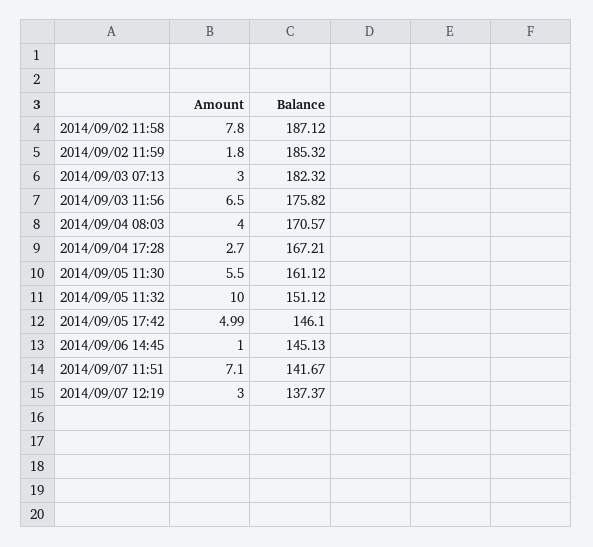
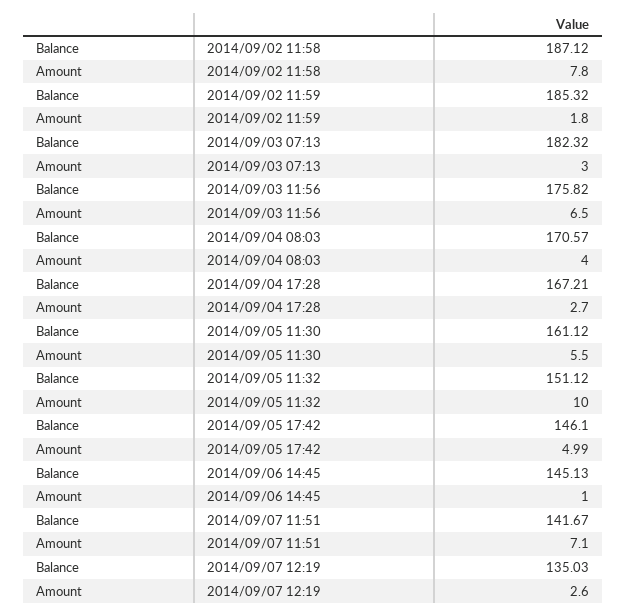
  {
    "Amount": {
      "2014/09/02 11:58": 7.8,
      "2014/09/02 11:59": 1.8,
      "2014/09/03 07:13": 3,
      "2014/09/03 11:56": 6.5,
      "2014/09/04 08:03": 4,
      "2014/09/04 17:28": 2.7,
      "2014/09/05 11:30": 5.5,
      "2014/09/05 11:32": 10,
      "2014/09/05 17:42": 4.99,
      "2014/09/06 14:45": 1,
      "2014/09/07 11:51": 7.1,
-     "2014/09/07 12:19": 3
+     "2014/09/07 12:19": 2.6
    },
    "Balance": {
      "2014/09/02 11:58": 187.12,
      "2014/09/02 11:59": 185.32,
      "2014/09/03 07:13": 182.32,
      "2014/09/03 11:56": 175.82,
      "2014/09/04 08:03": 170.57,
      "2014/09/04 17:28": 167.21,
      "2014/09/05 11:30": 161.12,
      "2014/09/05 11:32": 151.12,
      "2014/09/05 17:42": 146.1,
      "2014/09/06 14:45": 145.13,
      "2014/09/07 11:51": 141.67,
-     "2014/09/07 12:19": 137.37
+     "2014/09/07 12:19": 135.03
    }
  }

